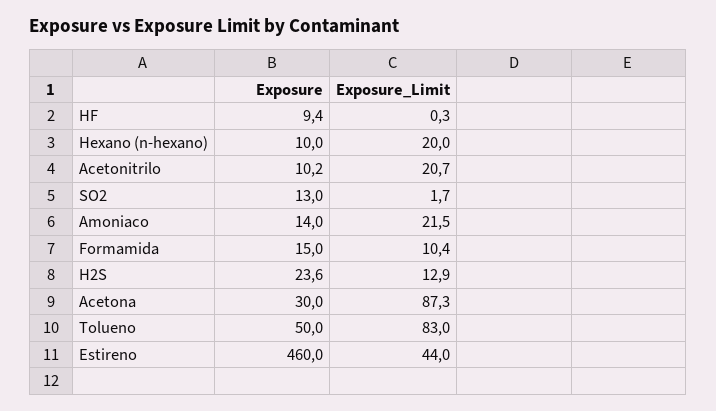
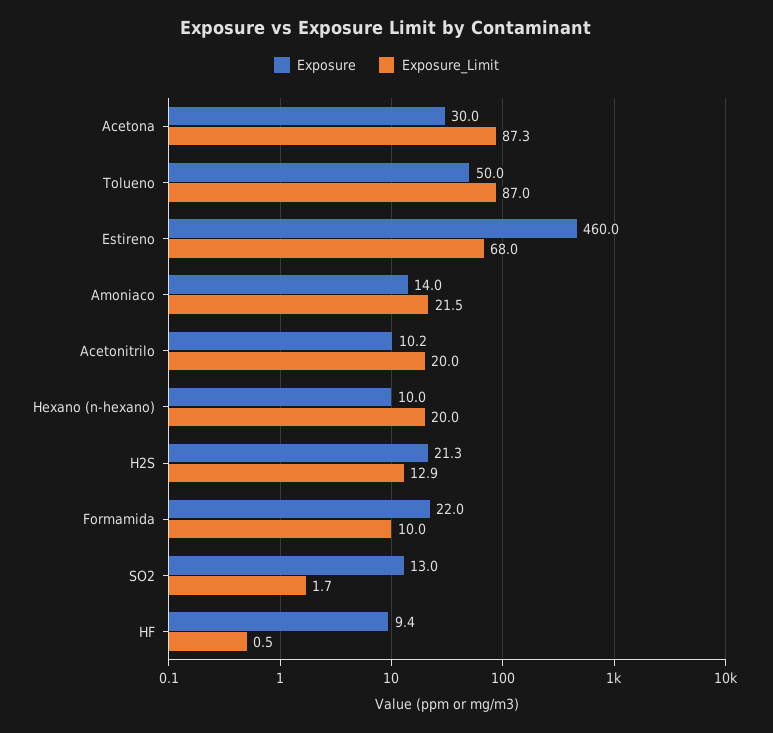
  {
    "Exposure": {
      "HF": 9.4,
      "Hexano (n-hexano)": 10,
      "Acetonitrilo": 10.2,
      "SO2": 13,
      "Amoniaco": 14,
-     "Formamida": 15,
+     "Formamida": 22,
-     "H2S": 23.6,
+     "H2S": 21.3,
      "Acetona": 30,
      "Tolueno": 50,
      "Estireno": 460
    },
    "Exposure_Limit": {
-     "HF": 0.3,
+     "HF": 0.5,
      "Hexano (n-hexano)": 20,
-     "Acetonitrilo": 20.7,
+     "Acetonitrilo": 20,
      "SO2": 1.7,
      "Amoniaco": 21.5,
-     "Formamida": 10.4,
+     "Formamida": 10,
      "H2S": 12.9,
      "Acetona": 87.3,
-     "Tolueno": 83,
+     "Tolueno": 87,
-     "Estireno": 44
+     "Estireno": 68
    }
  }

